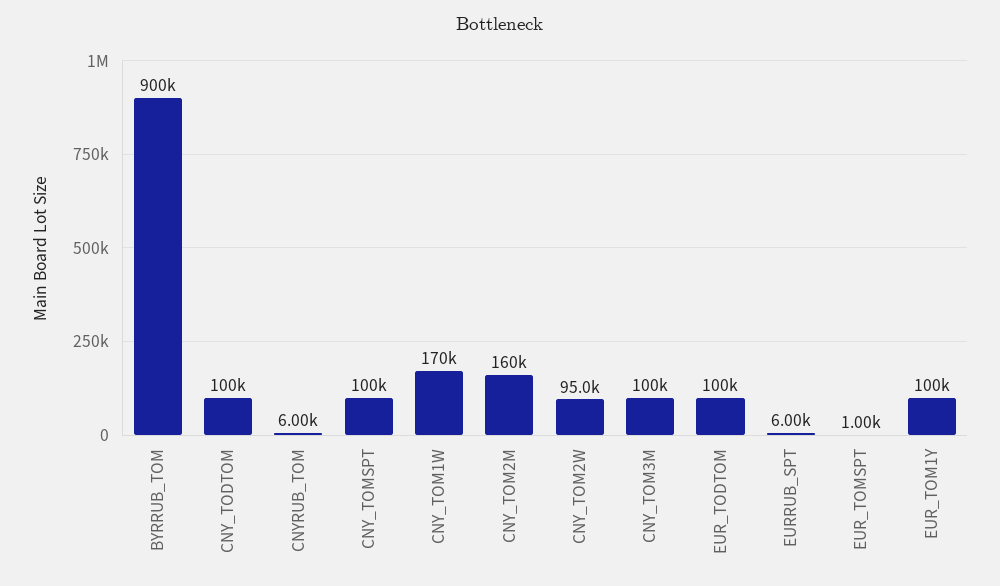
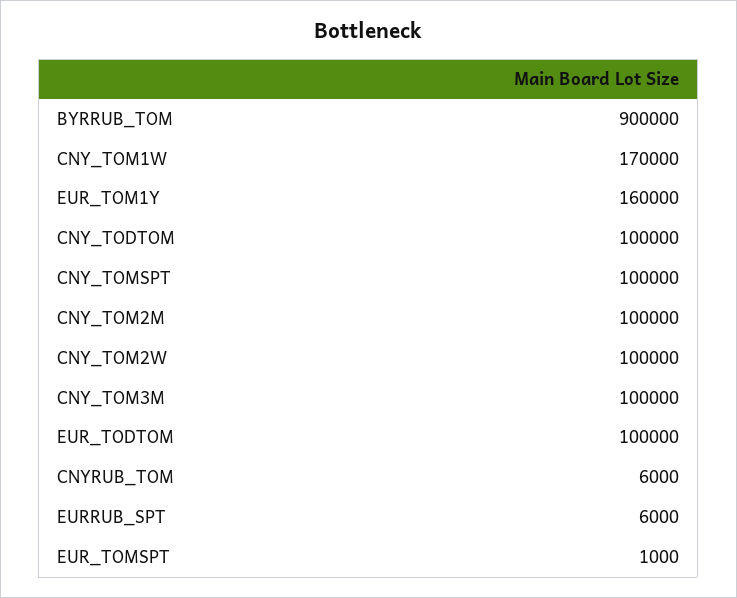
  {
    "BYRRUB_TOM": 900000,
    "CNY_TODTOM": 100000,
    "CNYRUB_TOM": 6000,
    "CNY_TOMSPT": 100000,
    "CNY_TOM1W": 170000,
-   "CNY_TOM2M": 160000,
+   "CNY_TOM2M": 100000,
-   "CNY_TOM2W": 95000,
+   "CNY_TOM2W": 100000,
    "CNY_TOM3M": 100000,
    "EUR_TODTOM": 100000,
    "EURRUB_SPT": 6000,
    "EUR_TOMSPT": 1000,
-   "EUR_TOM1Y": 100000
+   "EUR_TOM1Y": 160000
  }

